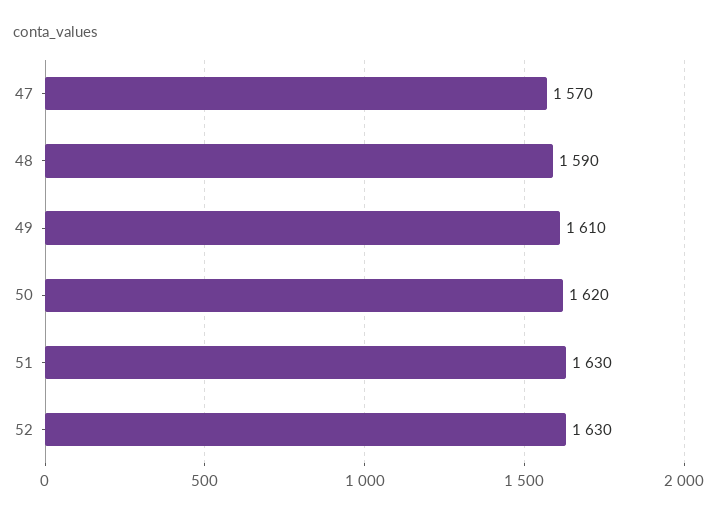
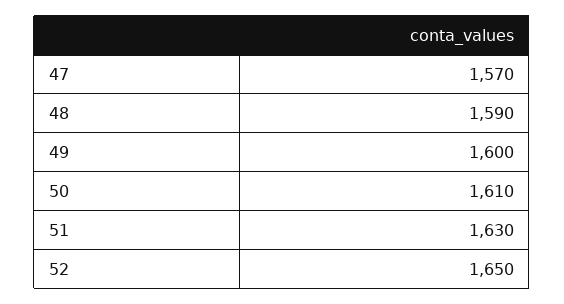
  {
    "47": 1570,
    "48": 1590,
-   "49": 1610,
+   "49": 1600,
-   "50": 1620,
+   "50": 1610,
    "51": 1630,
-   "52": 1630
+   "52": 1650
  }

